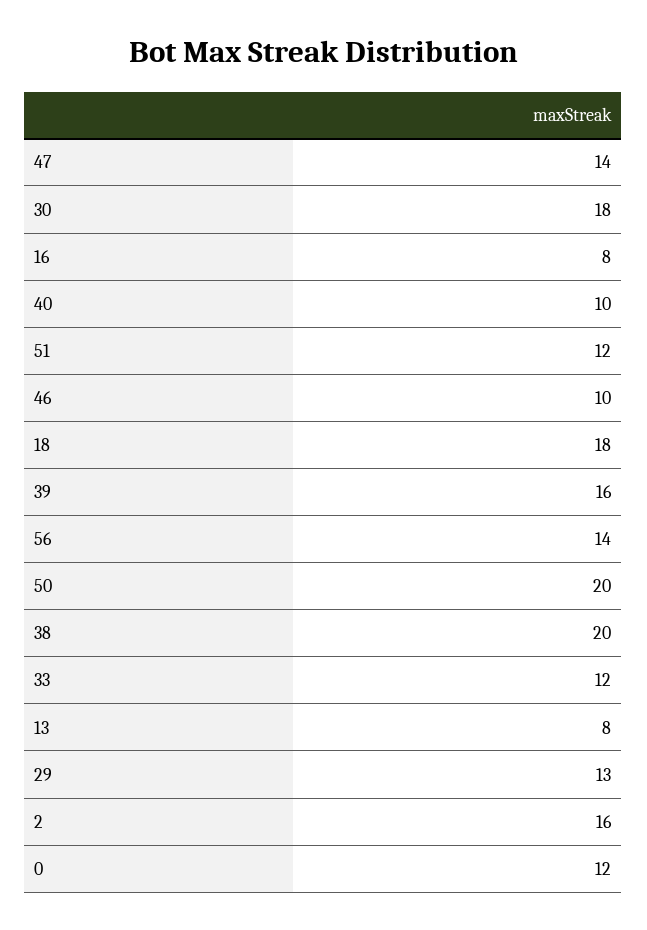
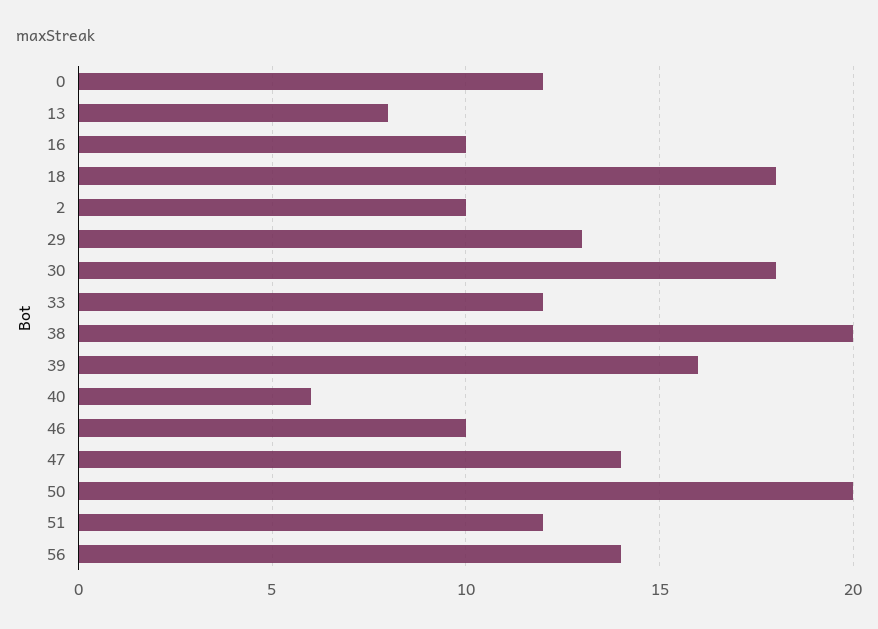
  {
    "47": 14,
    "30": 18,
-   "16": 8,
+   "16": 10,
-   "40": 10,
+   "40": 6,
    "51": 12,
    "46": 10,
    "18": 18,
    "39": 16,
    "56": 14,
    "50": 20,
    "38": 20,
    "33": 12,
    "13": 8,
    "29": 13,
-   "2": 16,
+   "2": 10,
    "0": 12
  }

